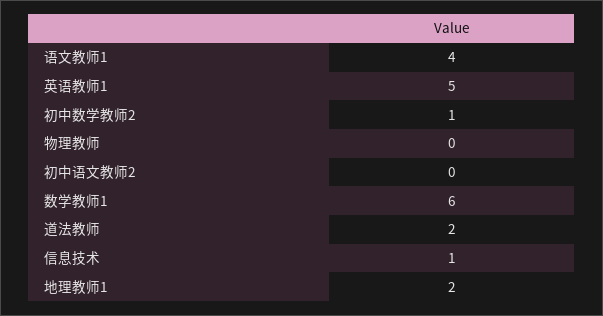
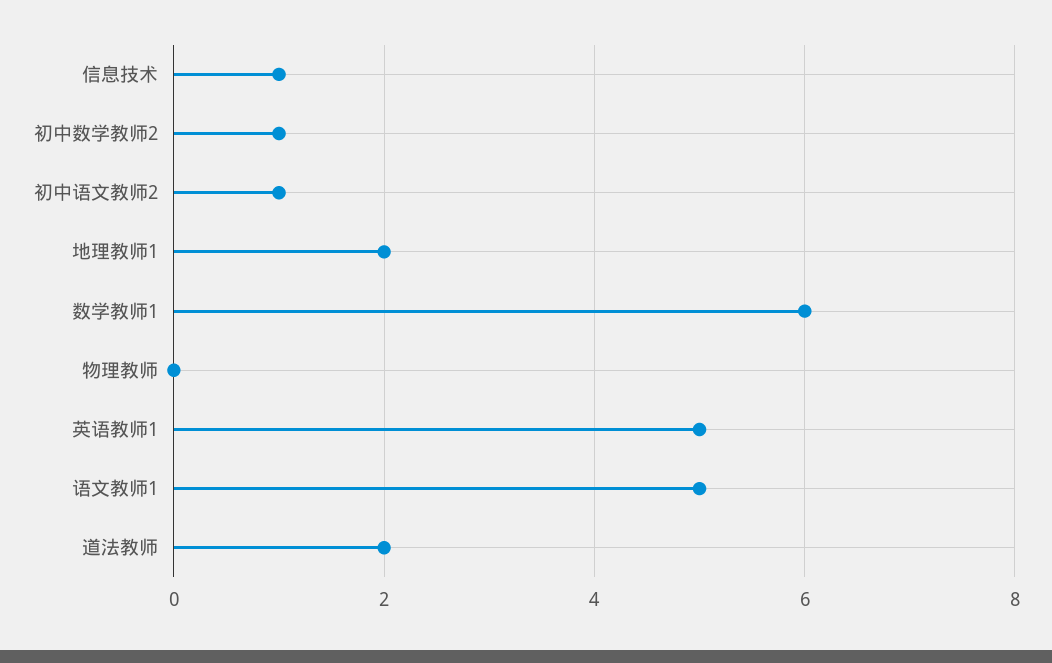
  {
-   "语文教师1": 4,
+   "语文教师1": 5,
    "英语教师1": 5,
    "初中数学教师2": 1,
    "物理教师": 0,
-   "初中语文教师2": 0,
+   "初中语文教师2": 1,
    "数学教师1": 6,
    "道法教师": 2,
    "信息技术": 1,
    "地理教师1": 2
  }

